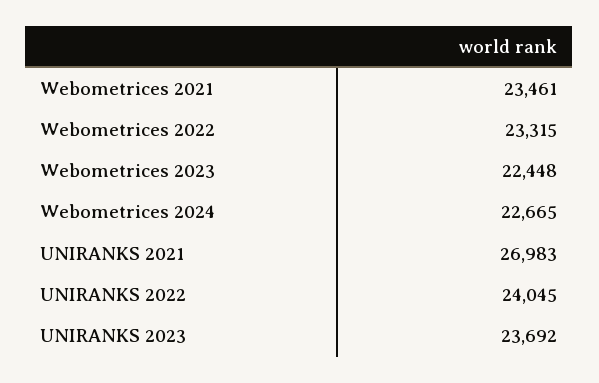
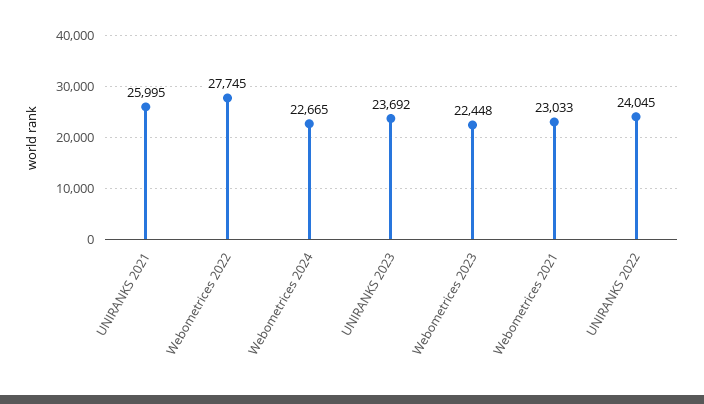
  {
-   "Webometrices 2021": 23461,
+   "Webometrices 2021": 23033,
-   "Webometrices 2022": 23315,
+   "Webometrices 2022": 27745,
    "Webometrices 2023": 22448,
    "Webometrices 2024": 22665,
-   "UNIRANKS 2021": 26983,
+   "UNIRANKS 2021": 25995,
    "UNIRANKS 2022": 24045,
    "UNIRANKS 2023": 23692
  }

